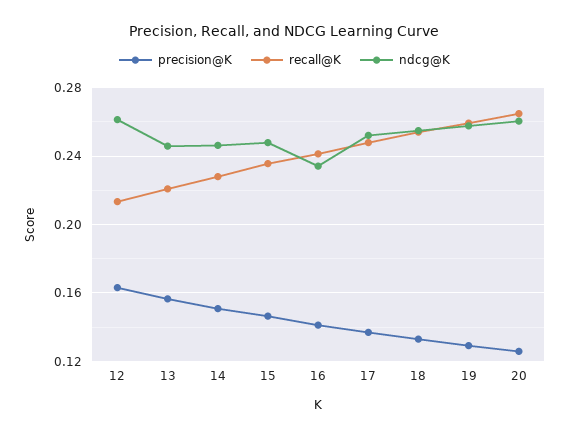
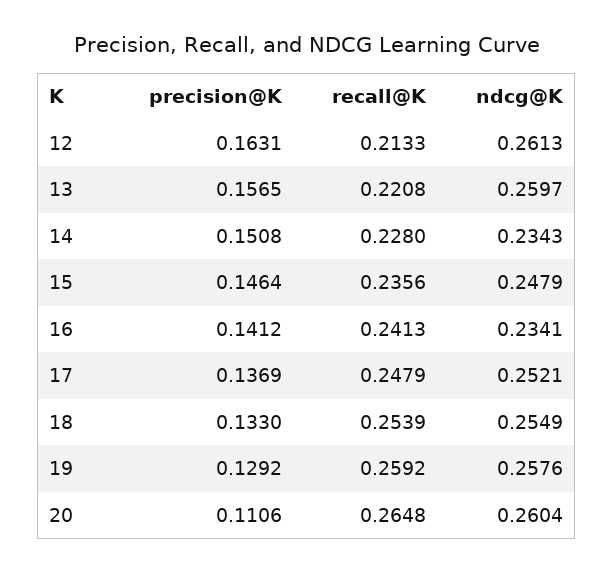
  {
    "precision@K": {
      "12": 0.1631,
      "13": 0.1565,
      "14": 0.1508,
      "15": 0.1464,
      "16": 0.1412,
      "17": 0.1369,
      "18": 0.133,
      "19": 0.1292,
-     "20": 0.125
+     "20": 0.1106
    },
    "recall@K": {
      "12": 0.2133,
      "13": 0.2208,
      "14": 0.228,
      "15": 0.2356,
      "16": 0.2413,
      "17": 0.2479,
      "18": 0.2539,
      "19": 0.2592,
      "20": 0.2648
    },
    "ndcg@K": {
      "12": 0.2613,
-     "13": 0.245,
+     "13": 0.2597,
-     "14": 0.245,
+     "14": 0.2343,
      "15": 0.2479,
      "16": 0.2341,
      "17": 0.2521,
      "18": 0.2549,
      "19": 0.2576,
      "20": 0.2604
    }
  }

